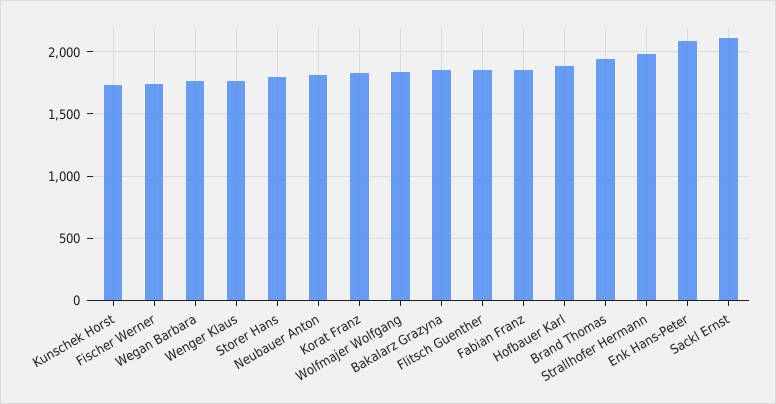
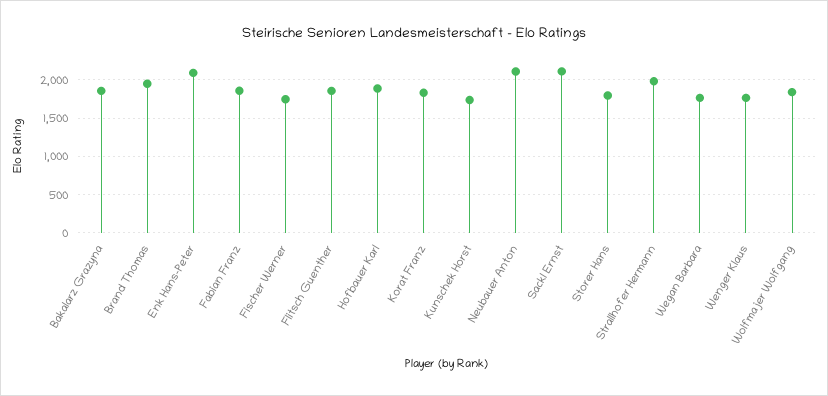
  {
    "Kunschek Horst": 1750,
    "Fischer Werner": 1750,
    "Wegan Barbara": 1750,
    "Wenger Klaus": 1750,
    "Storer Hans": 1800,
-   "Neubauer Anton": 1800,
+   "Neubauer Anton": 2100,
    "Korat Franz": 1850,
    "Wolfmajer Wolfgang": 1850,
    "Bakalarz Grazyna": 1850,
    "Flitsch Guenther": 1850,
    "Fabian Franz": 1850,
    "Hofbauer Karl": 1900,
    "Brand Thomas": 1950,
    "Strallhofer Hermann": 2000,
    "Enk Hans-Peter": 2100,
    "Sackl Ernst": 2100
  }

